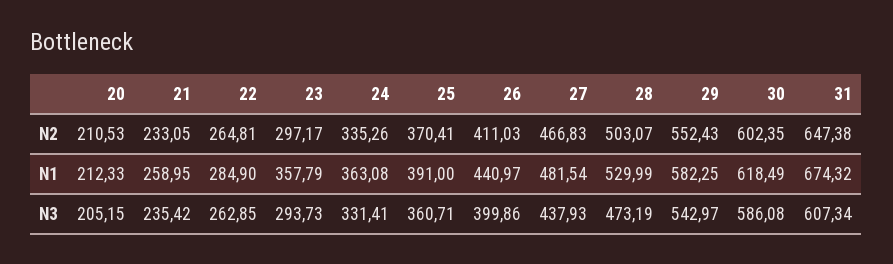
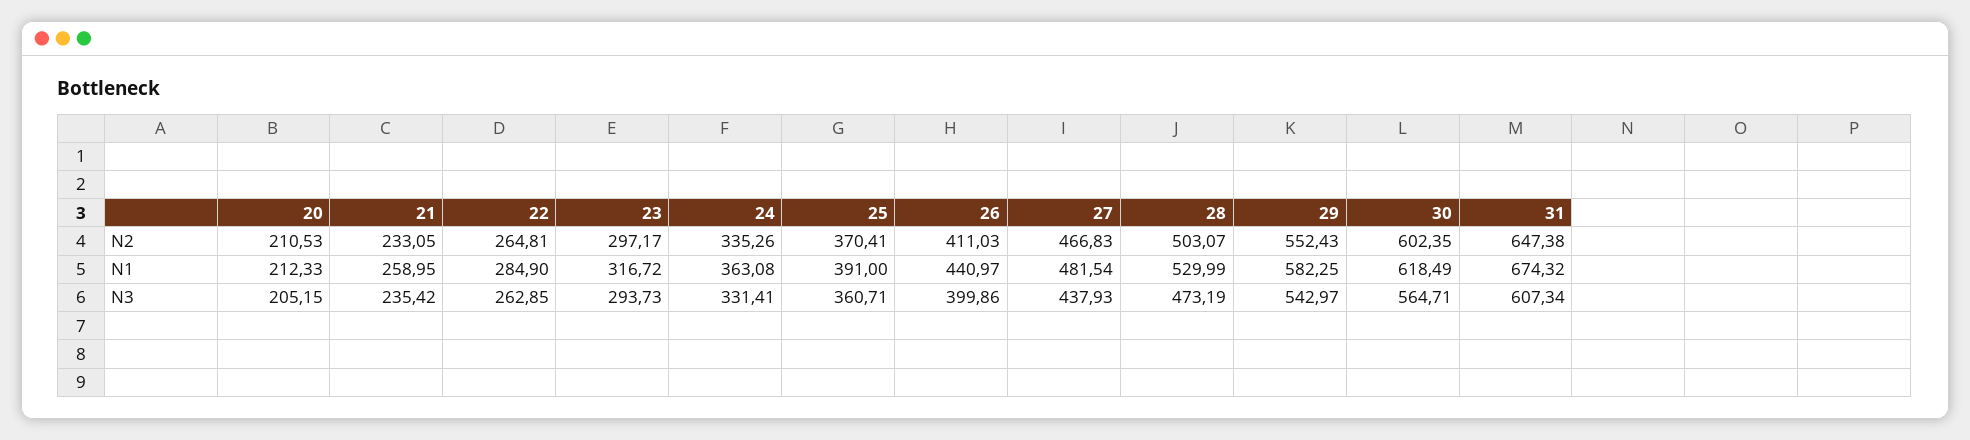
  {
    "20": {
      "N2": 210.53,
      "N1": 212.33,
      "N3": 205.15
    },
    "21": {
      "N2": 233.05,
      "N1": 258.95,
      "N3": 235.42
    },
    "22": {
      "N2": 264.81,
      "N1": 284.9,
      "N3": 262.85
    },
    "23": {
      "N2": 297.17,
-     "N1": 357.79,
+     "N1": 316.72,
      "N3": 293.73
    },
    "24": {
      "N2": 335.26,
      "N1": 363.08,
      "N3": 331.41
    },
    "25": {
      "N2": 370.41,
      "N1": 391,
      "N3": 360.71
    },
    "26": {
      "N2": 411.03,
      "N1": 440.97,
      "N3": 399.86
    },
    "27": {
      "N2": 466.83,
      "N1": 481.54,
      "N3": 437.93
    },
    "28": {
      "N2": 503.07,
      "N1": 529.99,
      "N3": 473.19
    },
    "29": {
      "N2": 552.43,
      "N1": 582.25,
      "N3": 542.97
    },
    "30": {
      "N2": 602.35,
      "N1": 618.49,
-     "N3": 586.08
+     "N3": 564.71
    },
    "31": {
      "N2": 647.38,
      "N1": 674.32,
      "N3": 607.34
    }
  }

